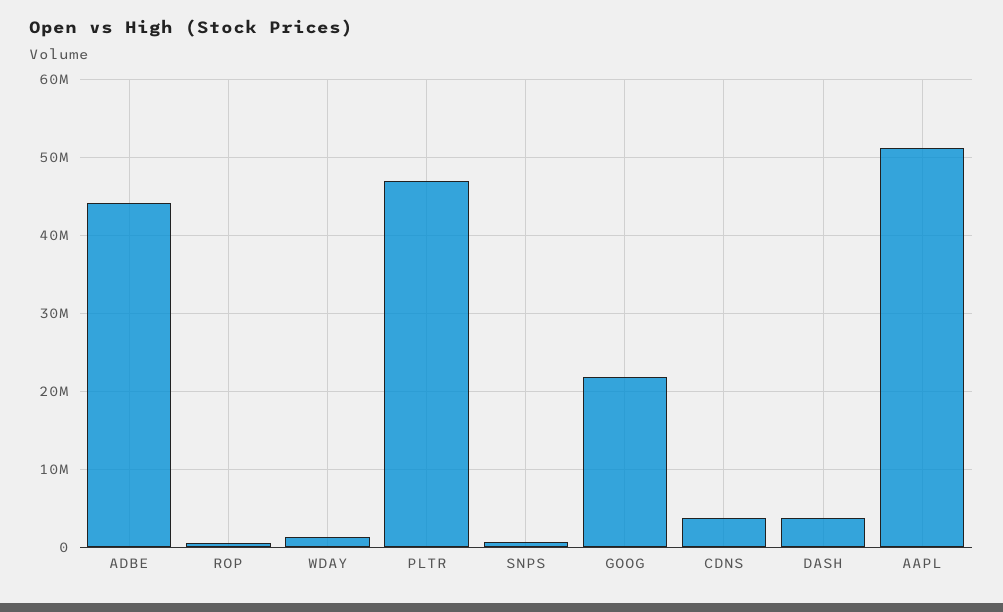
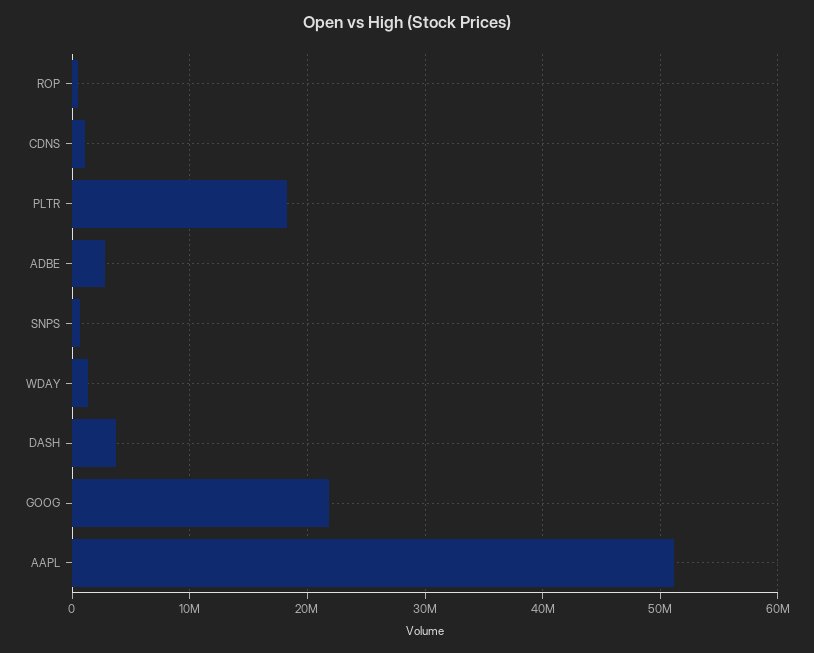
  {
-   "ADBE": 44000000,
+   "ADBE": 3000000,
    "ROP": 1000000,
    "WDAY": 1000000,
-   "PLTR": 47000000,
+   "PLTR": 18000000,
    "SNPS": 1000000,
    "GOOG": 22000000,
-   "CDNS": 4000000,
+   "CDNS": 1000000,
    "DASH": 4000000,
    "AAPL": 51000000
  }

